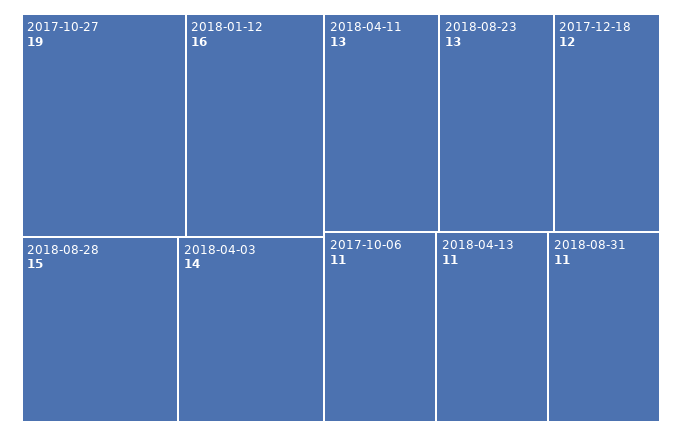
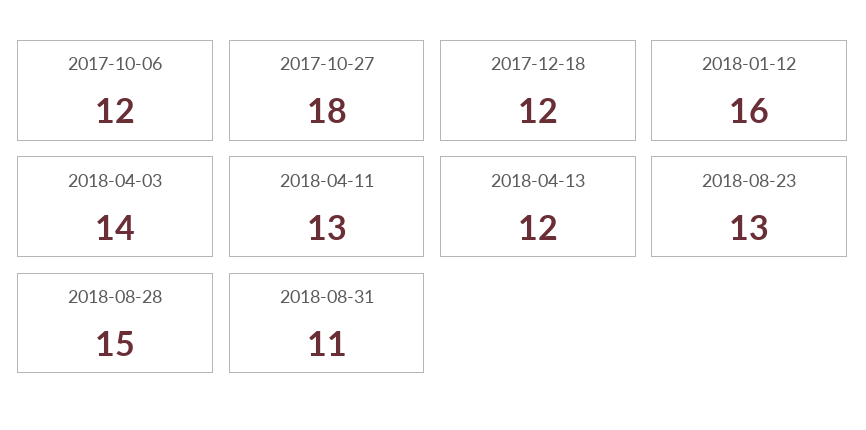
  {
-   "2017-10-27": 19,
+   "2017-10-27": 18,
    "2018-01-12": 16,
    "2018-08-28": 15,
    "2018-04-03": 14,
    "2018-04-11": 13,
    "2018-08-23": 13,
    "2017-12-18": 12,
-   "2017-10-06": 11,
+   "2017-10-06": 12,
-   "2018-04-13": 11,
+   "2018-04-13": 12,
    "2018-08-31": 11
  }

